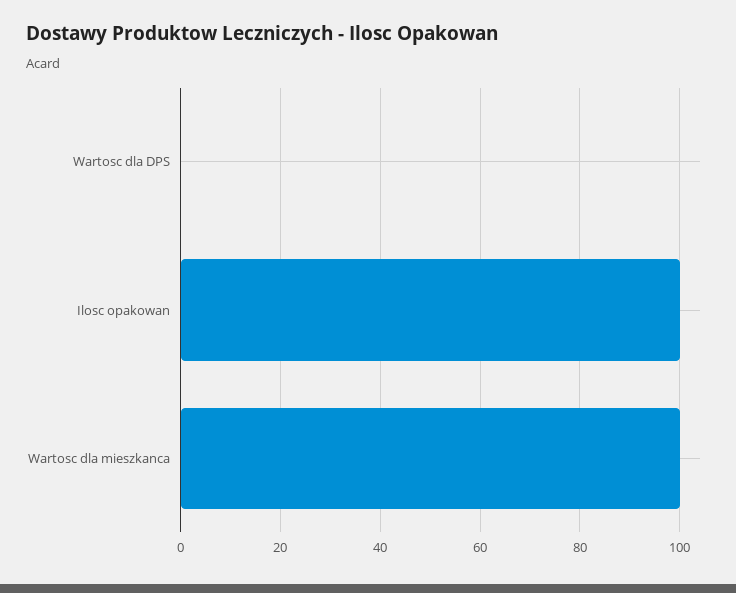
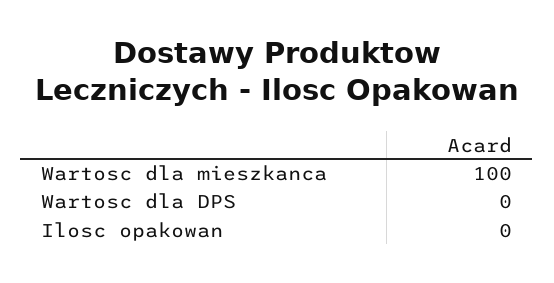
  {
    "Wartosc dla DPS": 0,
-   "Ilosc opakowan": 100,
+   "Ilosc opakowan": 0,
    "Wartosc dla mieszkanca": 100
  }

